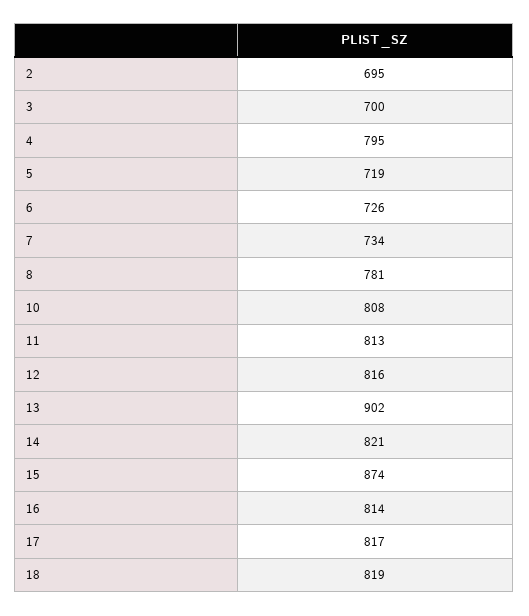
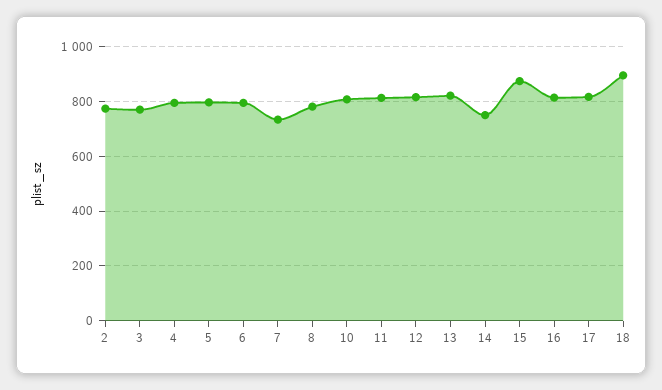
  {
-   "2": 695,
+   "2": 775,
-   "3": 700,
+   "3": 775,
    "4": 795,
-   "5": 719,
+   "5": 800,
-   "6": 726,
+   "6": 800,
    "7": 734,
    "8": 781,
    "10": 808,
    "11": 813,
    "12": 816,
-   "13": 902,
+   "13": 825,
-   "14": 821,
+   "14": 750,
    "15": 874,
    "16": 814,
    "17": 817,
-   "18": 819
+   "18": 900
  }

